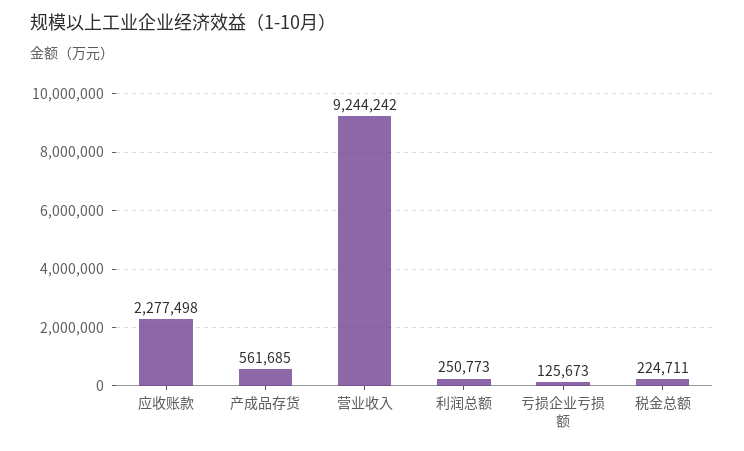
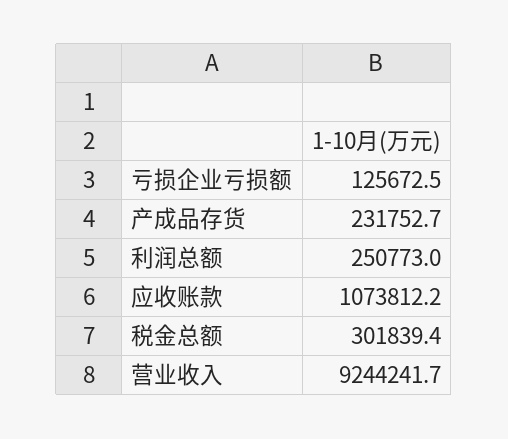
  {
-   "应收账款": 2277498,
+   "应收账款": 1073812.2,
-   "产成品存货": 561685,
+   "产成品存货": 231752.7,
    "营业收入": 9244241.7,
    "利润总额": 250773,
    "亏损企业亏损额": 125672.5,
-   "税金总额": 224711
+   "税金总额": 301839.4
  }

